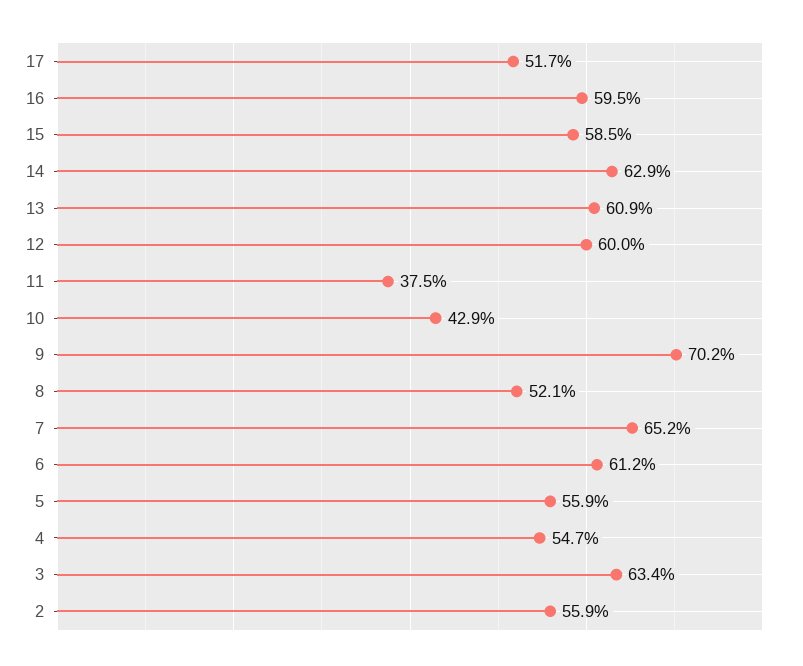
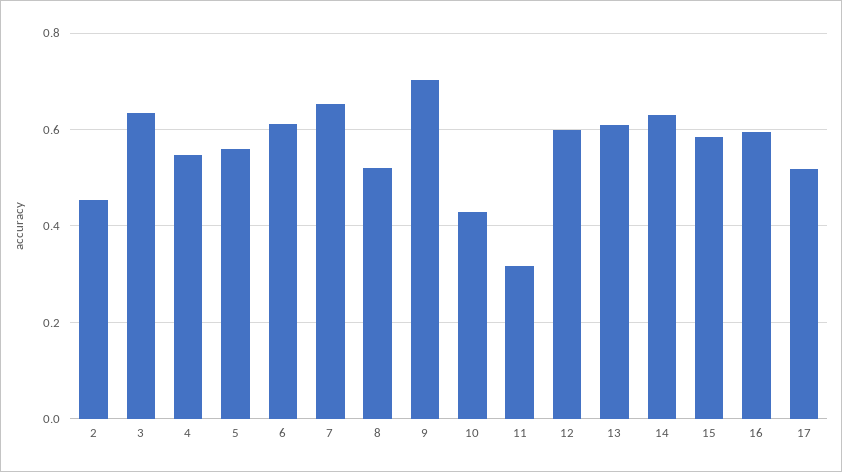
  {
    "17": 0.517,
    "16": 0.595,
    "15": 0.585,
    "14": 0.629,
    "13": 0.609,
    "12": 0.6,
-   "11": 0.375,
+   "11": 0.32,
    "10": 0.429,
    "9": 0.702,
    "8": 0.521,
    "7": 0.652,
    "6": 0.612,
    "5": 0.559,
    "4": 0.547,
    "3": 0.634,
-   "2": 0.559
+   "2": 0.46
  }

